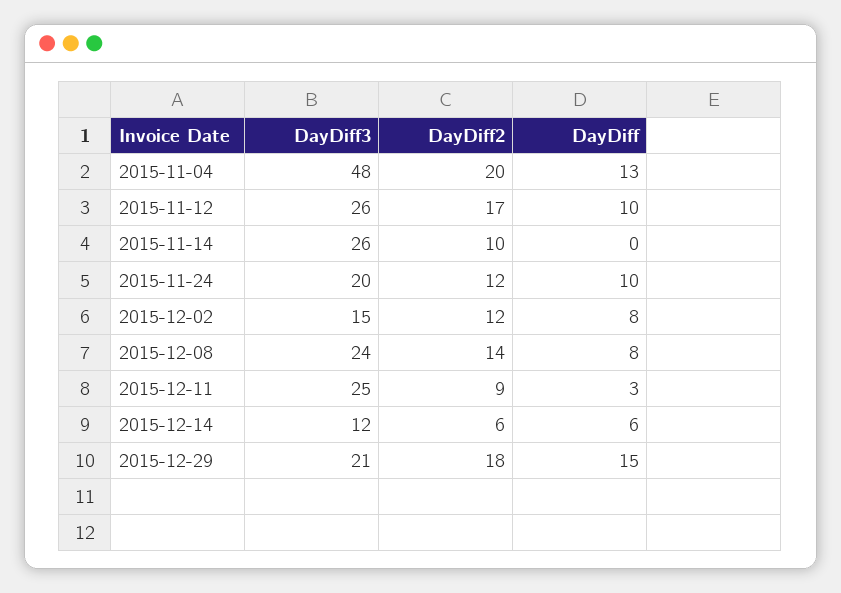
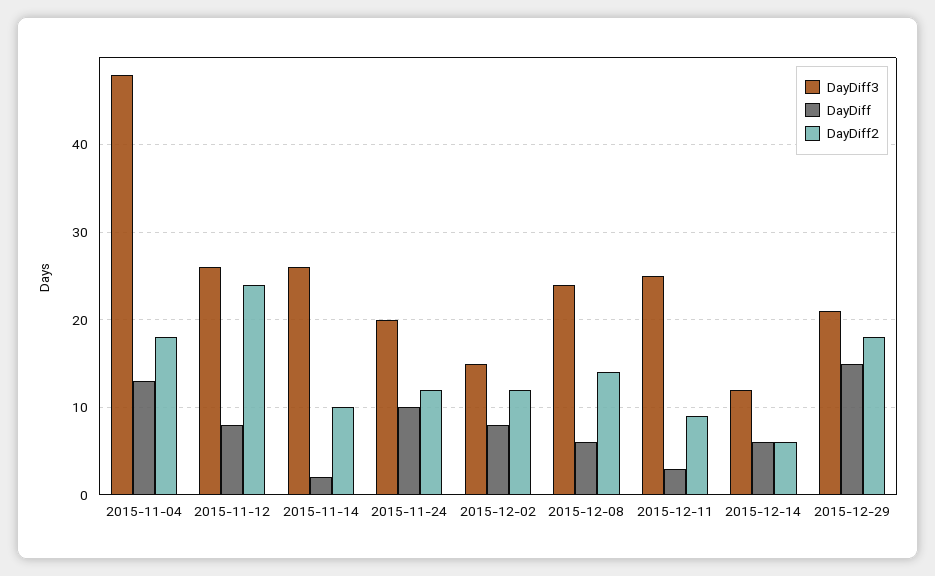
  {
    "DayDiff3": {
      "2015-11-04": 48,
      "2015-11-12": 26,
      "2015-11-14": 26,
      "2015-11-24": 20,
      "2015-12-02": 15,
      "2015-12-08": 24,
      "2015-12-11": 25,
      "2015-12-14": 12,
      "2015-12-29": 21
    },
    "DayDiff2": {
-     "2015-11-04": 20,
+     "2015-11-04": 18,
-     "2015-11-12": 17,
+     "2015-11-12": 24,
      "2015-11-14": 10,
      "2015-11-24": 12,
      "2015-12-02": 12,
      "2015-12-08": 14,
      "2015-12-11": 9,
      "2015-12-14": 6,
      "2015-12-29": 18
    },
    "DayDiff": {
      "2015-11-04": 13,
-     "2015-11-12": 10,
+     "2015-11-12": 8,
-     "2015-11-14": 0,
+     "2015-11-14": 2,
      "2015-11-24": 10,
      "2015-12-02": 8,
-     "2015-12-08": 8,
+     "2015-12-08": 6,
      "2015-12-11": 3,
      "2015-12-14": 6,
      "2015-12-29": 15
    }
  }

